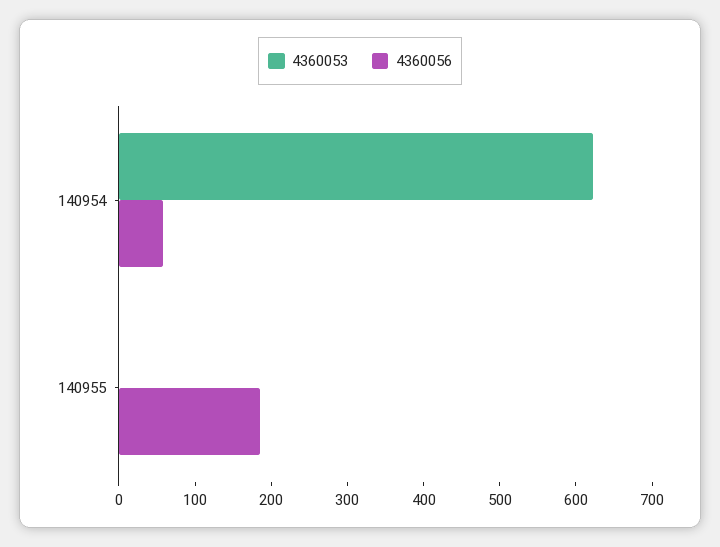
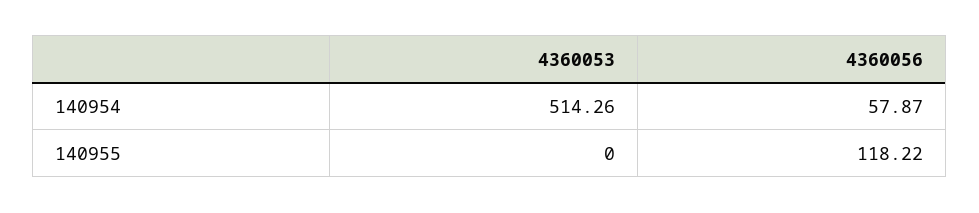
  {
    "4360053": {
-     "140954": 620,
+     "140954": 514.26,
      "140955": 0
    },
    "4360056": {
      "140954": 57.87,
-     "140955": 180
+     "140955": 118.22
    }
  }

